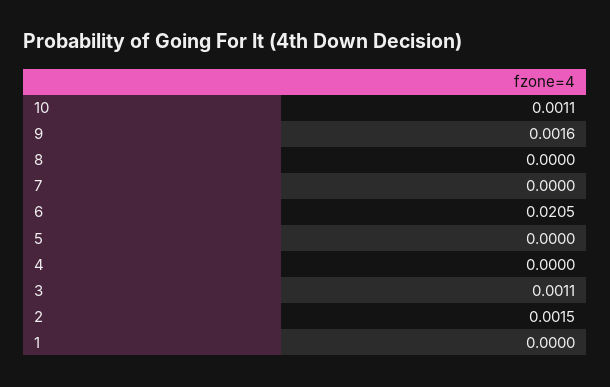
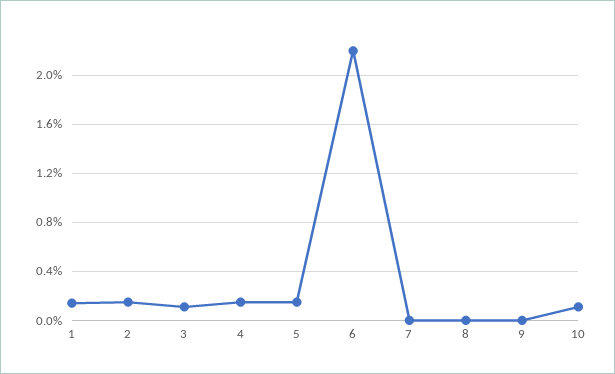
  {
    "10": 0.0011,
-   "9": 0.0016,
+   "9": 0,
    "8": 0,
    "7": 0,
-   "6": 0.0205,
+   "6": 0.022,
-   "5": 0,
+   "5": 0.0015,
-   "4": 0,
+   "4": 0.0015,
    "3": 0.0011,
    "2": 0.0015,
-   "1": 0
+   "1": 0.0015
  }

